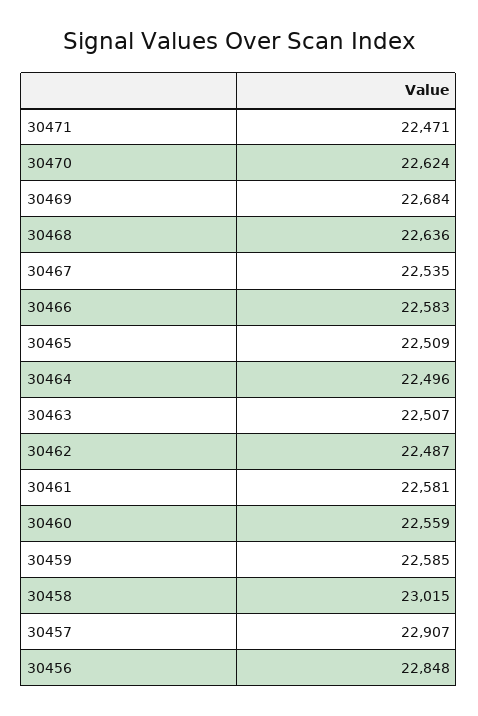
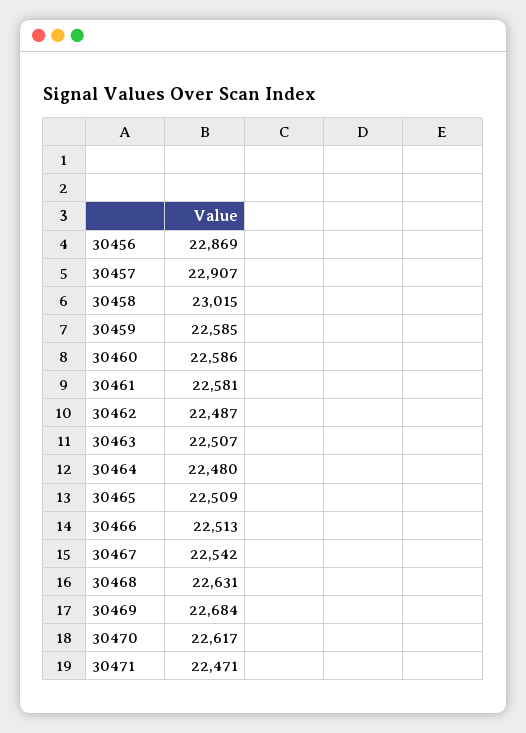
  {
    "30471": 22471,
-   "30470": 22624,
+   "30470": 22617,
    "30469": 22684,
-   "30468": 22636,
+   "30468": 22631,
-   "30467": 22535,
+   "30467": 22542,
-   "30466": 22583,
+   "30466": 22513,
    "30465": 22509,
-   "30464": 22496,
+   "30464": 22480,
    "30463": 22507,
    "30462": 22487,
    "30461": 22581,
-   "30460": 22559,
+   "30460": 22586,
    "30459": 22585,
    "30458": 23015,
    "30457": 22907,
-   "30456": 22848
+   "30456": 22869
  }

